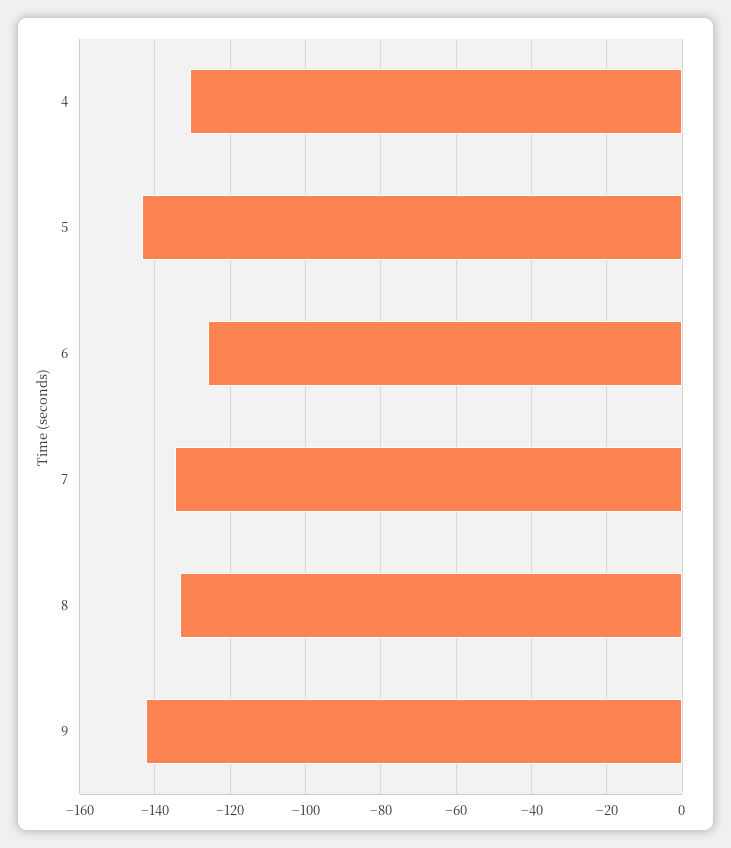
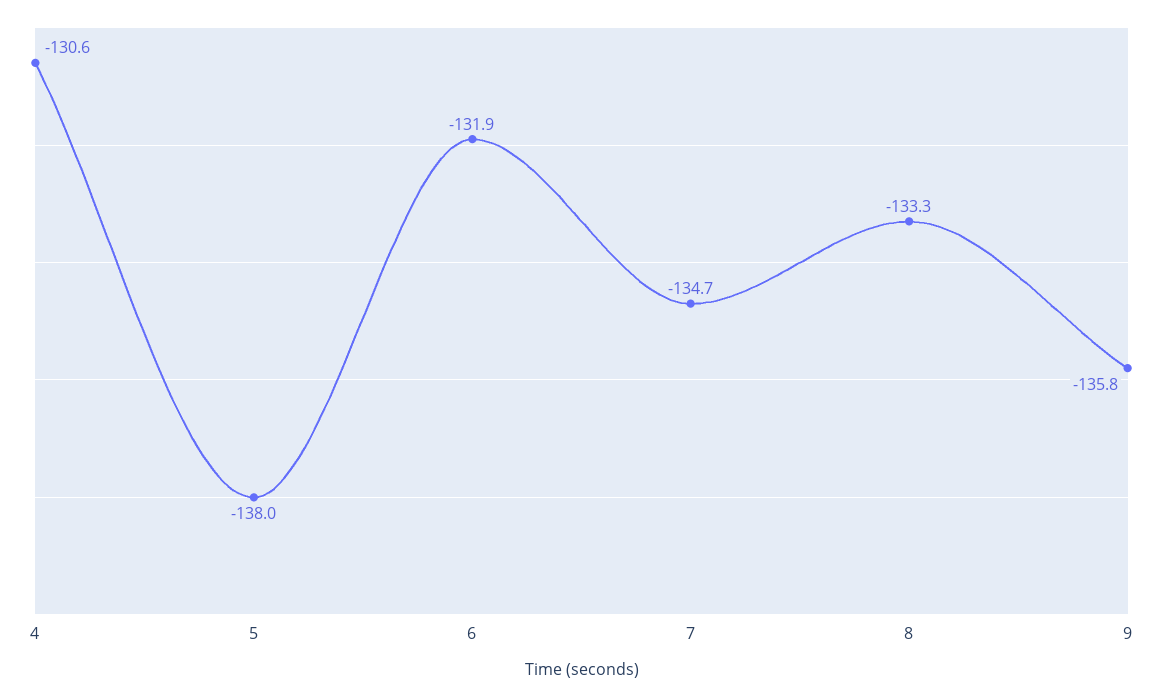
  {
    "4": -130.6,
-   "5": -144,
+   "5": -138,
-   "6": -126,
+   "6": -131.9,
    "7": -134.7,
    "8": -133.3,
-   "9": -142
+   "9": -135.8
  }

